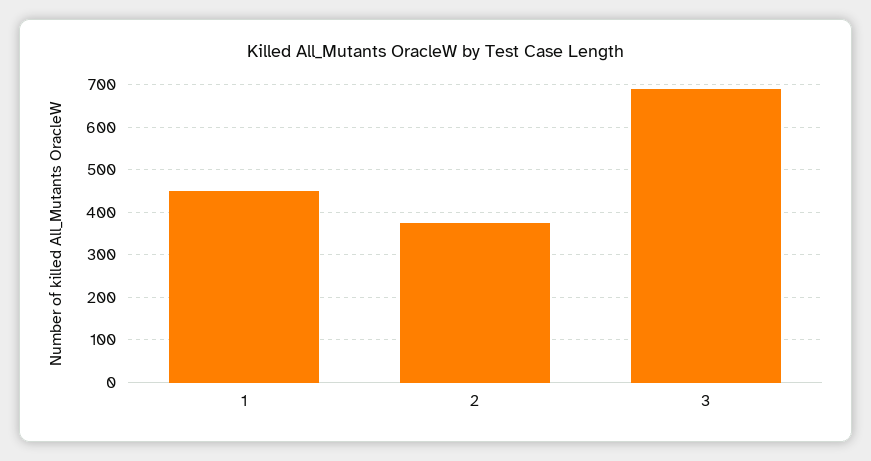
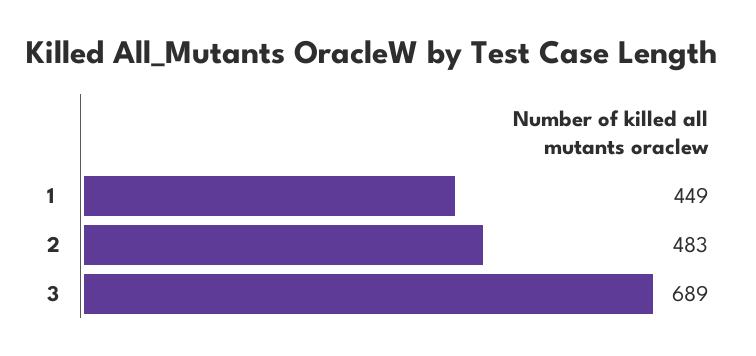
  {
    "1": 449,
-   "2": 380,
+   "2": 483,
    "3": 689
  }

